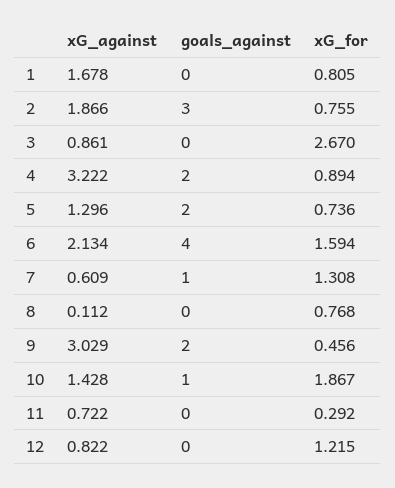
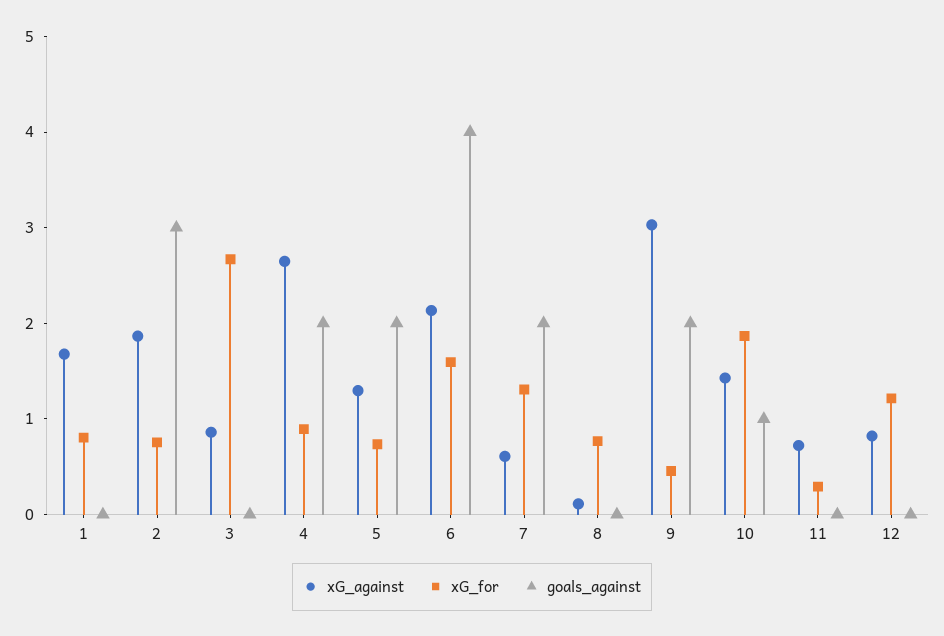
  {
    "xG_against": {
      "1": 1.678,
      "2": 1.866,
      "3": 0.861,
-     "4": 3.222,
+     "4": 2.6,
      "5": 1.296,
      "6": 2.134,
      "7": 0.609,
      "8": 0.112,
      "9": 3.029,
      "10": 1.428,
      "11": 0.722,
      "12": 0.822
    },
    "goals_against": {
      "1": 0,
      "2": 3,
      "3": 0,
      "4": 2,
      "5": 2,
      "6": 4,
-     "7": 1,
+     "7": 2,
      "8": 0,
      "9": 2,
      "10": 1,
      "11": 0,
      "12": 0
    },
    "xG_for": {
      "1": 0.805,
      "2": 0.755,
      "3": 2.67,
      "4": 0.894,
      "5": 0.736,
      "6": 1.594,
      "7": 1.308,
      "8": 0.768,
      "9": 0.456,
      "10": 1.867,
      "11": 0.292,
      "12": 1.215
    }
  }

